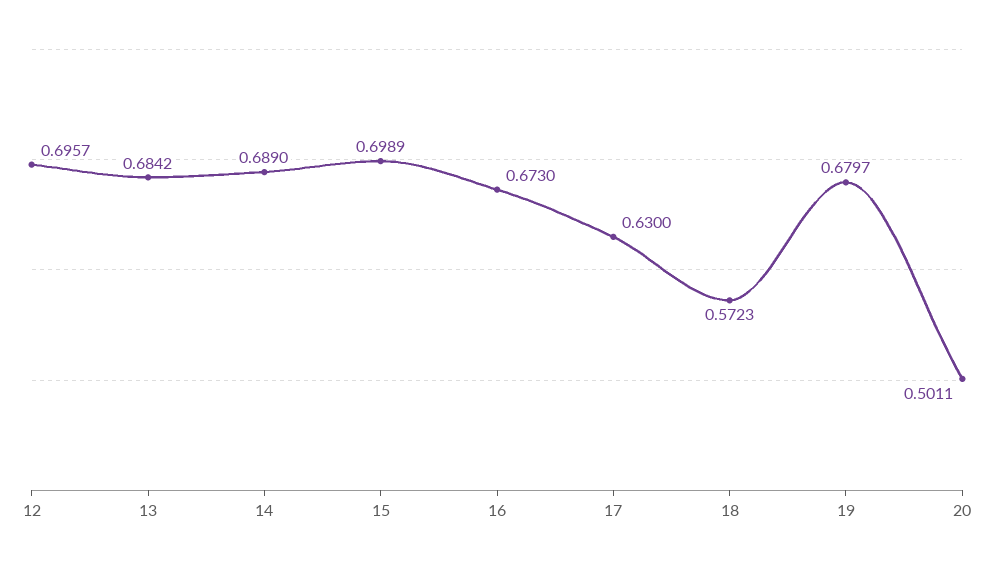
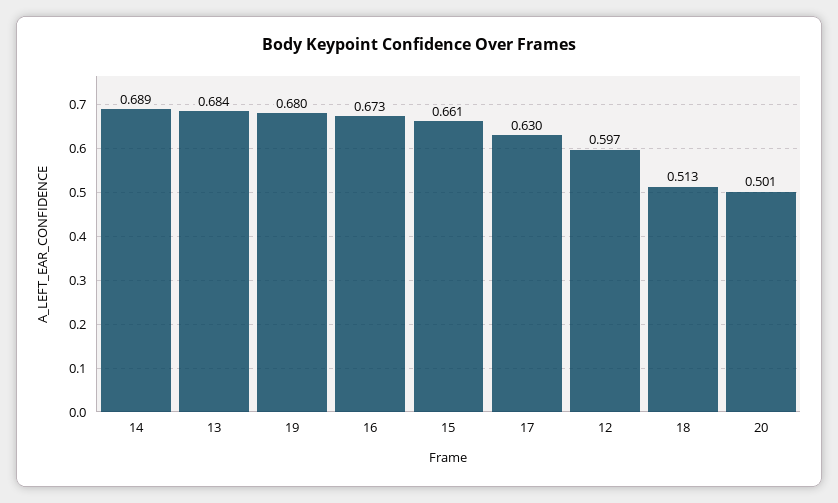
  {
-   "12": 0.6957,
+   "12": 0.597,
    "13": 0.6842,
    "14": 0.689,
-   "15": 0.6989,
+   "15": 0.661,
    "16": 0.673,
    "17": 0.63,
-   "18": 0.5723,
+   "18": 0.513,
    "19": 0.6797,
    "20": 0.5011
  }

